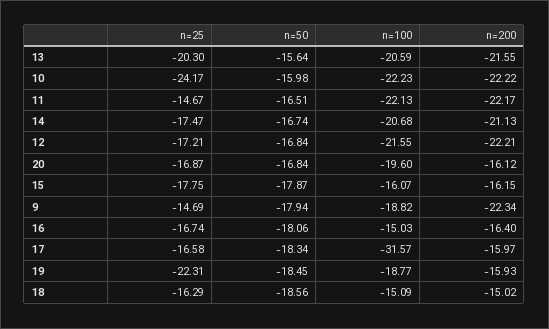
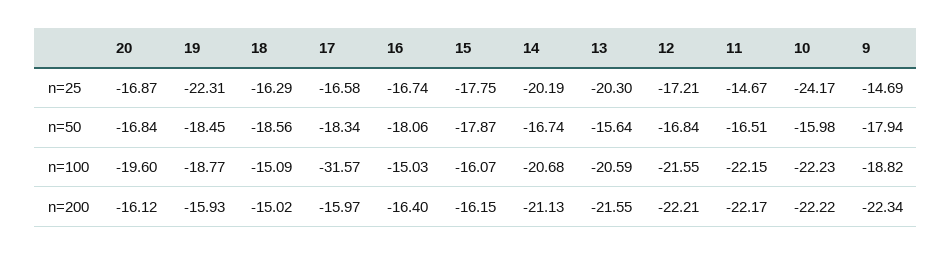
  {
    "n=25": {
      "13": -20.3,
      "10": -24.17,
      "11": -14.67,
-     "14": -17.47,
+     "14": -20.19,
      "12": -17.21,
      "20": -16.87,
      "15": -17.75,
      "9": -14.69,
      "16": -16.74,
      "17": -16.58,
      "19": -22.31,
      "18": -16.29
    },
    "n=50": {
      "13": -15.64,
      "10": -15.98,
      "11": -16.51,
      "14": -16.74,
      "12": -16.84,
      "20": -16.84,
      "15": -17.87,
      "9": -17.94,
      "16": -18.06,
      "17": -18.34,
      "19": -18.45,
      "18": -18.56
    },
    "n=100": {
      "13": -20.59,
      "10": -22.23,
-     "11": -22.13,
+     "11": -22.15,
      "14": -20.68,
      "12": -21.55,
      "20": -19.6,
      "15": -16.07,
      "9": -18.82,
      "16": -15.03,
      "17": -31.57,
      "19": -18.77,
      "18": -15.09
    },
    "n=200": {
      "13": -21.55,
      "10": -22.22,
      "11": -22.17,
      "14": -21.13,
      "12": -22.21,
      "20": -16.12,
      "15": -16.15,
      "9": -22.34,
      "16": -16.4,
      "17": -15.97,
      "19": -15.93,
      "18": -15.02
    }
  }

